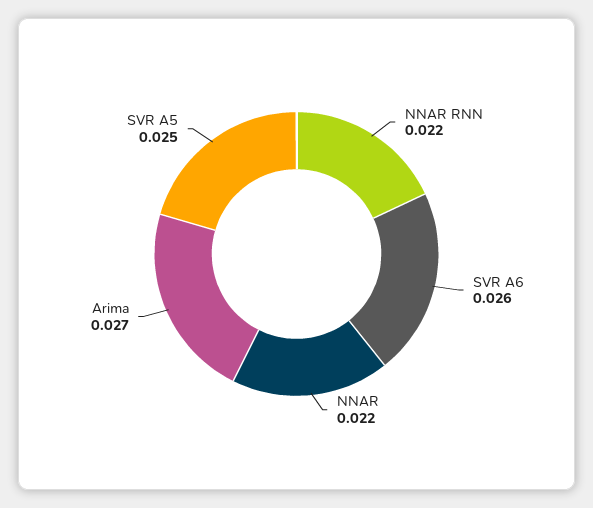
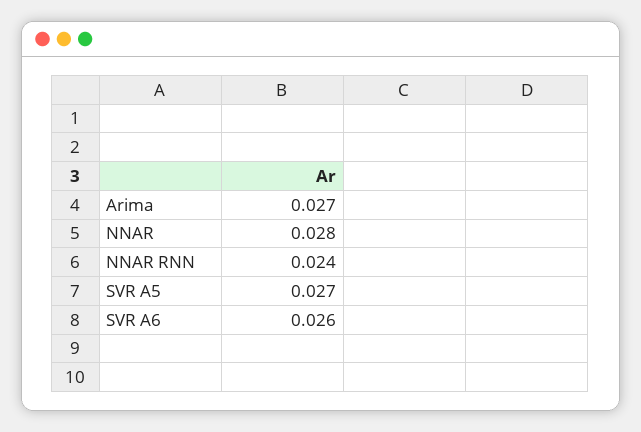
  {
-   "NNAR RNN": 0.022,
+   "NNAR RNN": 0.024,
    "SVR A6": 0.026,
-   "NNAR": 0.022,
+   "NNAR": 0.028,
    "Arima": 0.027,
-   "SVR A5": 0.025
+   "SVR A5": 0.027
  }

